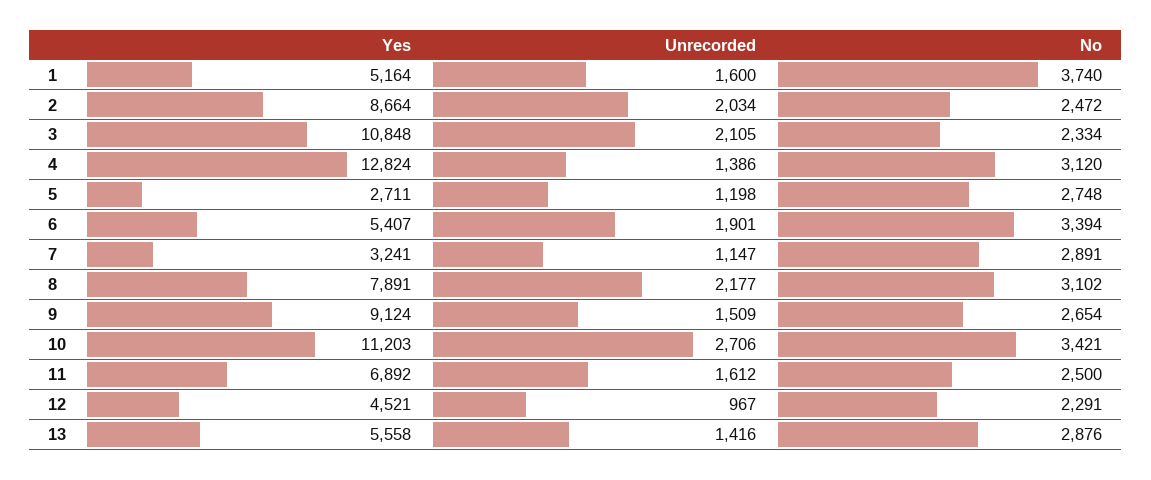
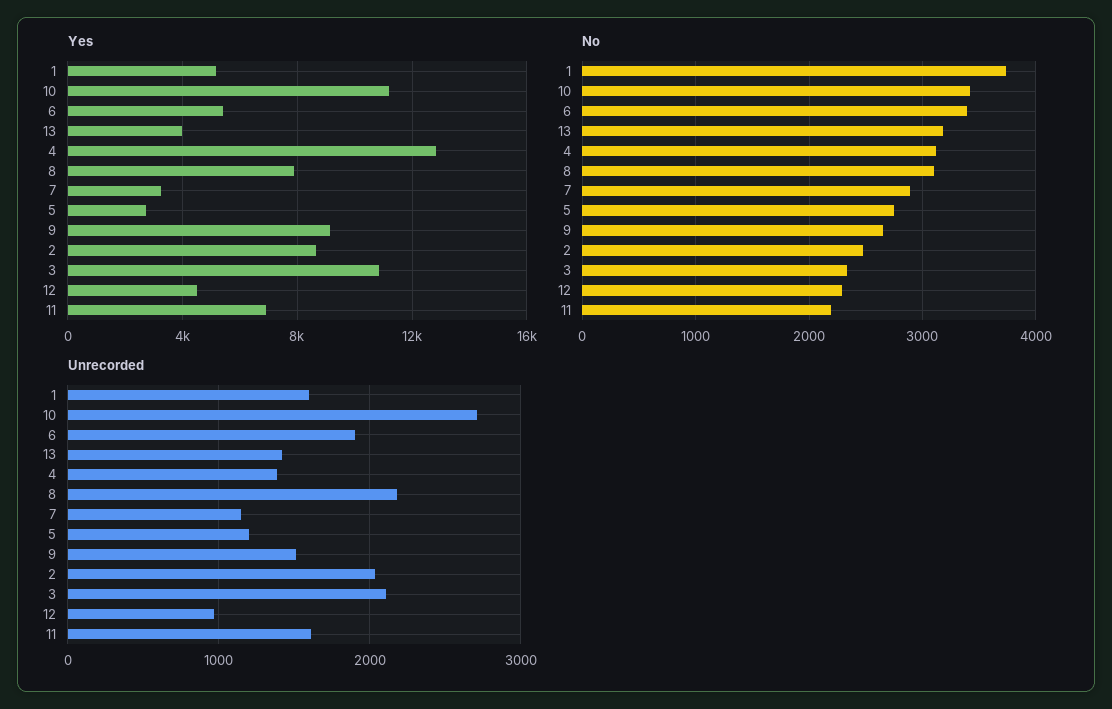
  {
    "Yes": {
      "1": 5164,
      "2": 8664,
      "3": 10848,
      "4": 12824,
      "5": 2711,
      "6": 5407,
      "7": 3241,
      "8": 7891,
      "9": 9124,
      "10": 11203,
      "11": 6892,
      "12": 4521,
-     "13": 5558
+     "13": 4000
    },
    "Unrecorded": {
      "1": 1600,
      "2": 2034,
      "3": 2105,
      "4": 1386,
      "5": 1198,
      "6": 1901,
      "7": 1147,
      "8": 2177,
      "9": 1509,
      "10": 2706,
      "11": 1612,
      "12": 967,
      "13": 1416
    },
    "No": {
      "1": 3740,
      "2": 2472,
      "3": 2334,
      "4": 3120,
      "5": 2748,
      "6": 3394,
      "7": 2891,
      "8": 3102,
      "9": 2654,
      "10": 3421,
-     "11": 2500,
+     "11": 2200,
      "12": 2291,
-     "13": 2876
+     "13": 3200
    }
  }

